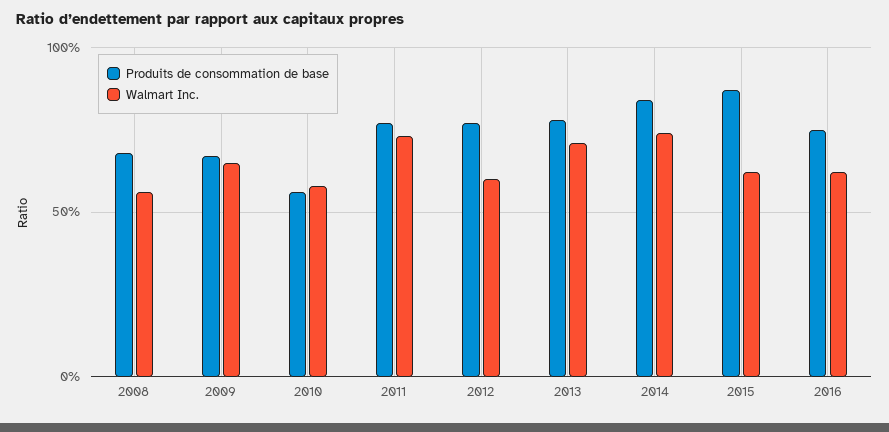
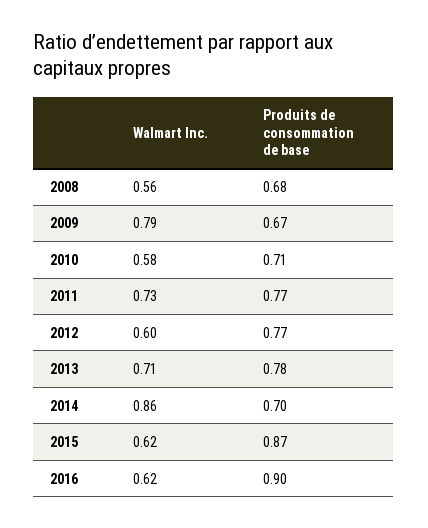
  {
    "Produits de consommation de base": {
      "2008": 0.68,
      "2009": 0.67,
-     "2010": 0.55,
+     "2010": 0.71,
      "2011": 0.77,
      "2012": 0.77,
      "2013": 0.78,
-     "2014": 0.85,
+     "2014": 0.7,
      "2015": 0.87,
-     "2016": 0.75
+     "2016": 0.9
    },
    "Walmart Inc.": {
      "2008": 0.56,
-     "2009": 0.65,
+     "2009": 0.79,
      "2010": 0.58,
      "2011": 0.73,
      "2012": 0.6,
      "2013": 0.71,
-     "2014": 0.75,
+     "2014": 0.86,
      "2015": 0.62,
      "2016": 0.62
    }
  }

